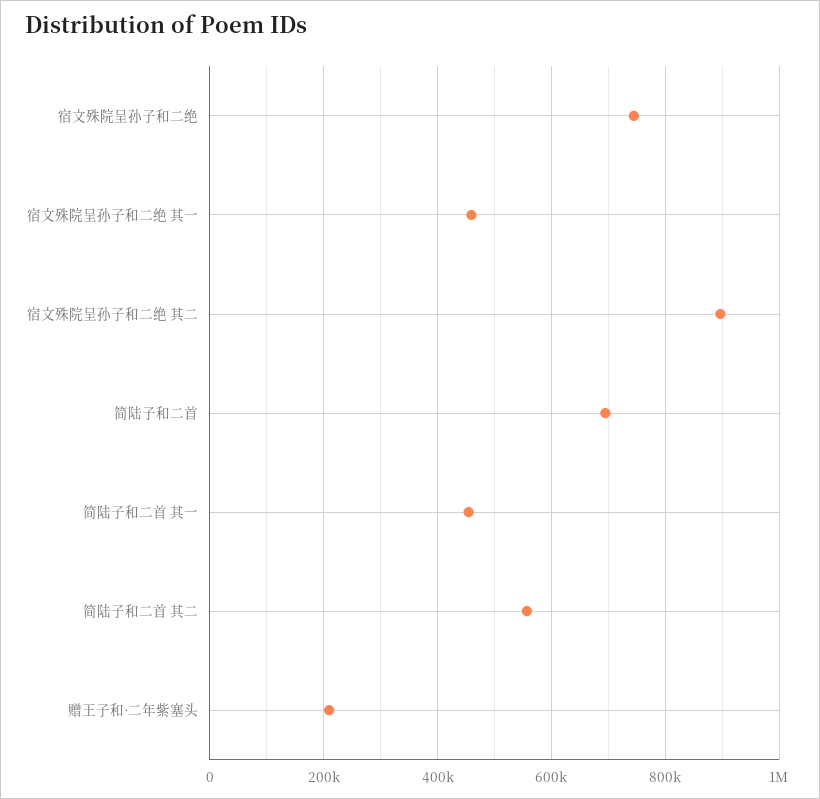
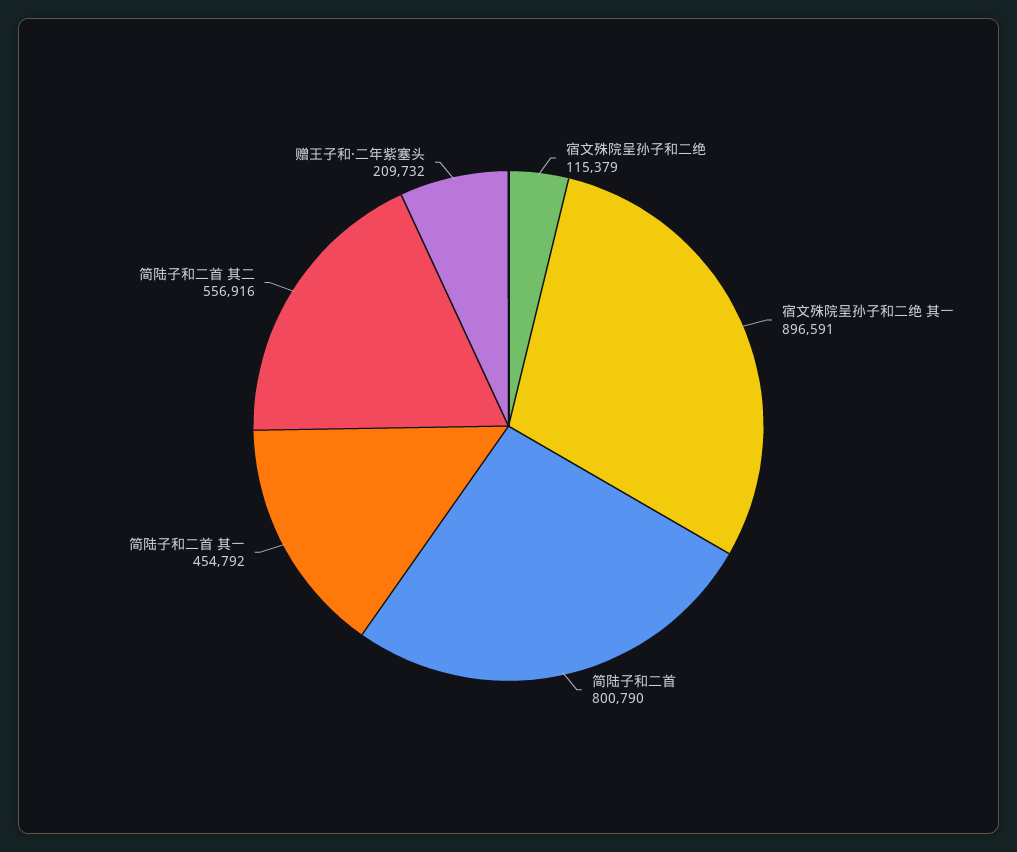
  {
-   "宿文殊院呈孙子和二绝": 740000,
+   "宿文殊院呈孙子和二绝": 115379,
-   "宿文殊院呈孙子和二绝 其一": 460000,
+   "宿文殊院呈孙子和二绝 其一": 896591,
-   "宿文殊院呈孙子和二绝 其二": 900000,
-   "简陆子和二首": 700000,
+   "简陆子和二首": 800790,
    "简陆子和二首 其一": 454792,
    "简陆子和二首 其二": 556916,
    "赠王子和·二年紫塞头": 209732
  }

